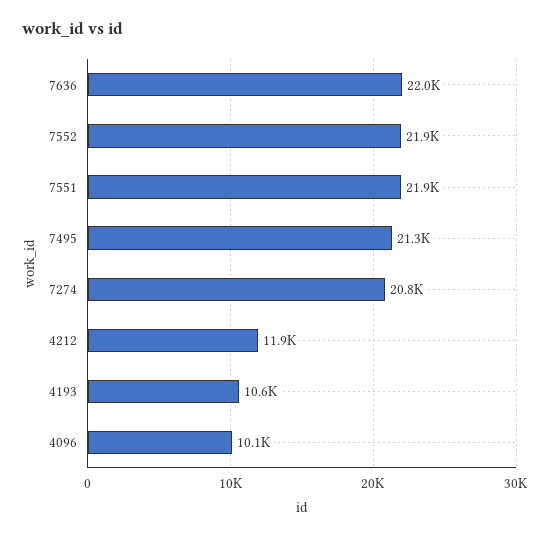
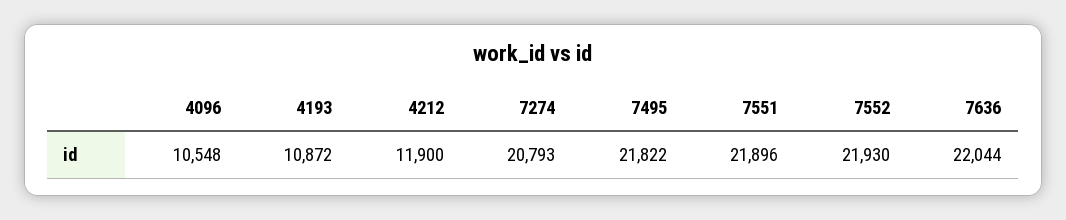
  {
    "7636": 22044,
    "7552": 21930,
    "7551": 21896,
-   "7495": 21300,
+   "7495": 21822,
    "7274": 20793,
    "4212": 11900,
-   "4193": 10600,
+   "4193": 10872,
-   "4096": 10100
+   "4096": 10548
  }

